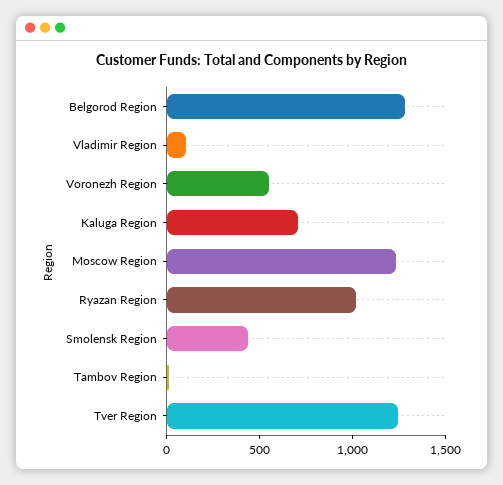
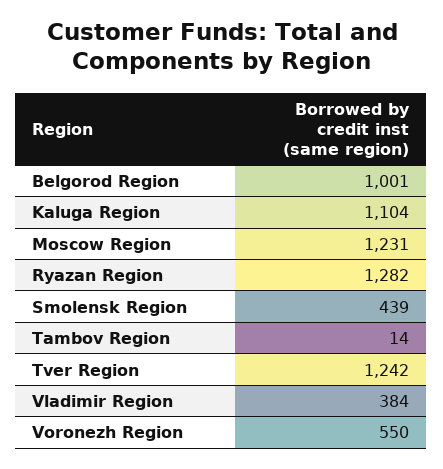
  {
-   "Belgorod Region": 1300,
+   "Belgorod Region": 1001,
-   "Vladimir Region": 100,
+   "Vladimir Region": 384,
    "Voronezh Region": 550,
-   "Kaluga Region": 700,
+   "Kaluga Region": 1104,
    "Moscow Region": 1231,
-   "Ryazan Region": 1000,
+   "Ryazan Region": 1282,
    "Smolensk Region": 439,
    "Tambov Region": 14,
    "Tver Region": 1242
  }

